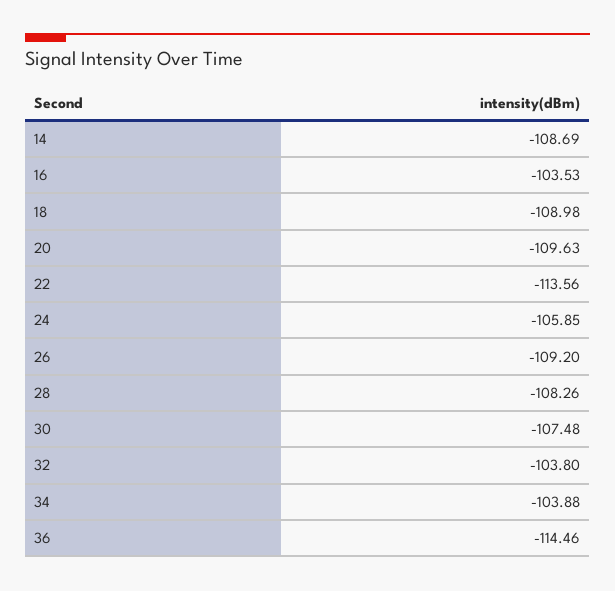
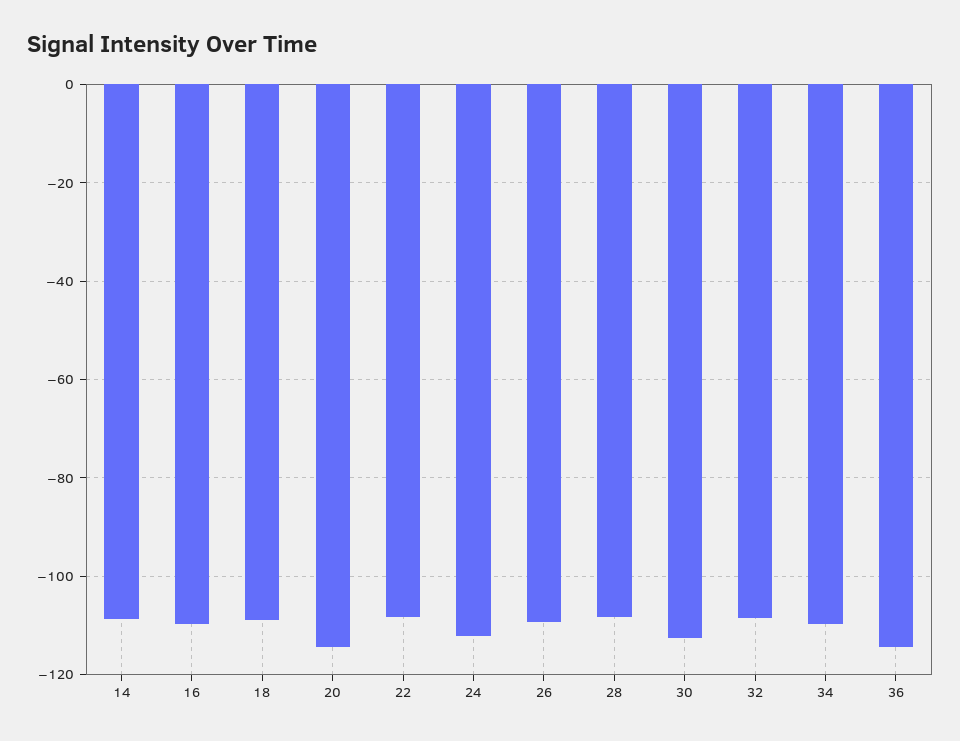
  {
    "14": -108.69,
-   "16": -103.53,
+   "16": -110,
    "18": -108.98,
-   "20": -109.63,
+   "20": -114,
-   "22": -113.56,
+   "22": -108,
-   "24": -105.85,
+   "24": -112,
    "26": -109.2,
    "28": -108.26,
-   "30": -107.48,
+   "30": -112,
-   "32": -103.8,
+   "32": -108,
-   "34": -103.88,
+   "34": -110,
    "36": -114.46
  }

